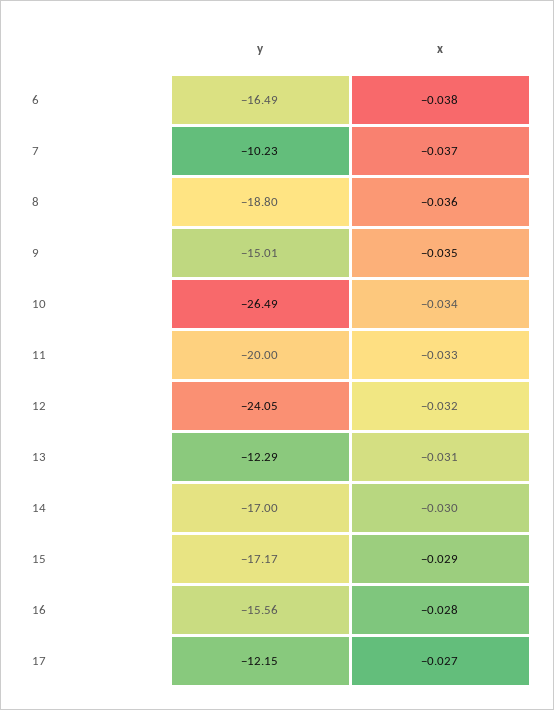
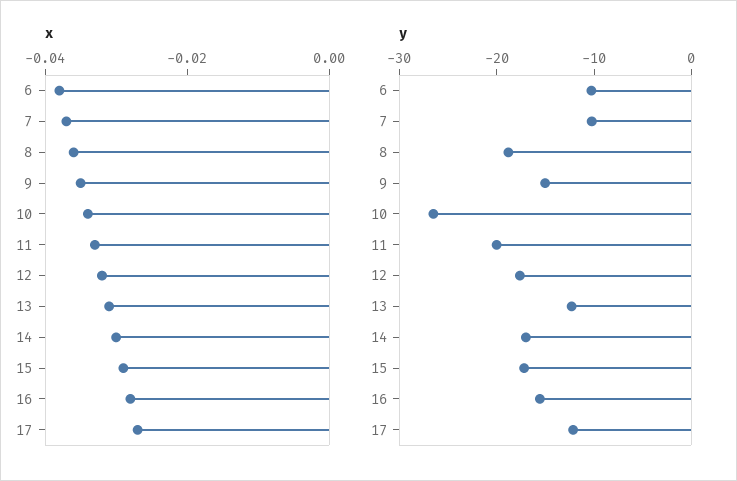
  {
    "y": {
-     "6": -16.49,
+     "6": -10,
      "7": -10.23,
      "8": -18.8,
      "9": -15.01,
      "10": -26.49,
      "11": -20,
-     "12": -24.05,
+     "12": -18,
      "13": -12.29,
      "14": -17,
      "15": -17.17,
      "16": -15.56,
      "17": -12.15
    },
    "x": {
      "6": -0.038,
      "7": -0.037,
      "8": -0.036,
      "9": -0.035,
      "10": -0.034,
      "11": -0.033,
      "12": -0.032,
      "13": -0.031,
      "14": -0.03,
      "15": -0.029,
      "16": -0.028,
      "17": -0.027
    }
  }

